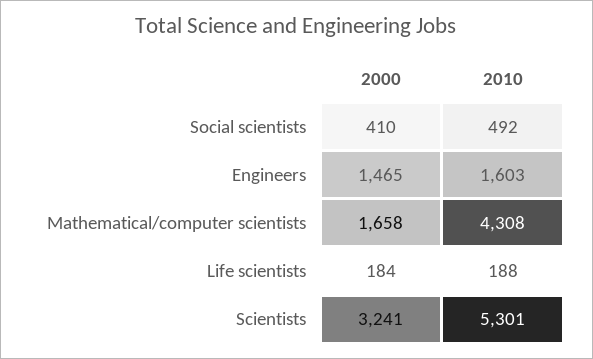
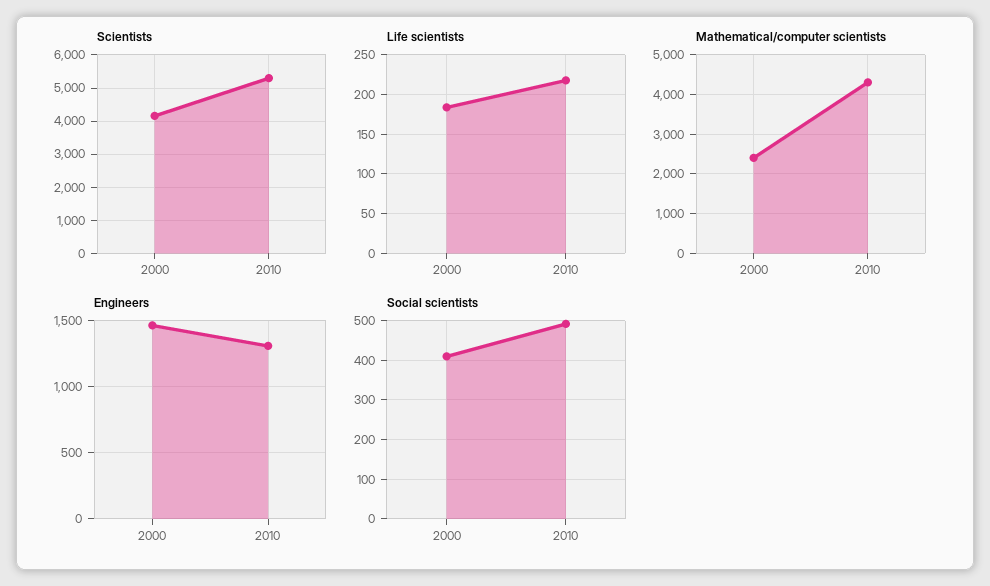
  {
    "Social scientists": {
      "2000": 410,
      "2010": 492
    },
    "Engineers": {
      "2000": 1465,
-     "2010": 1603
+     "2010": 1300
    },
    "Mathematical/computer scientists": {
-     "2000": 1658,
+     "2000": 2400,
      "2010": 4308
    },
    "Life scientists": {
      "2000": 184,
-     "2010": 188
+     "2010": 220
    },
    "Scientists": {
-     "2000": 3241,
+     "2000": 4200,
      "2010": 5301
    }
  }

